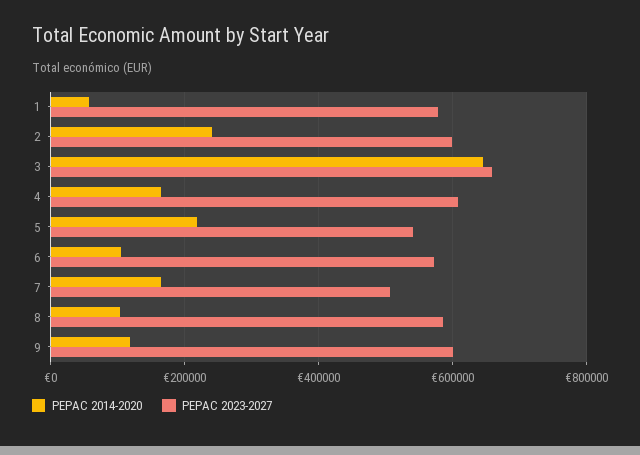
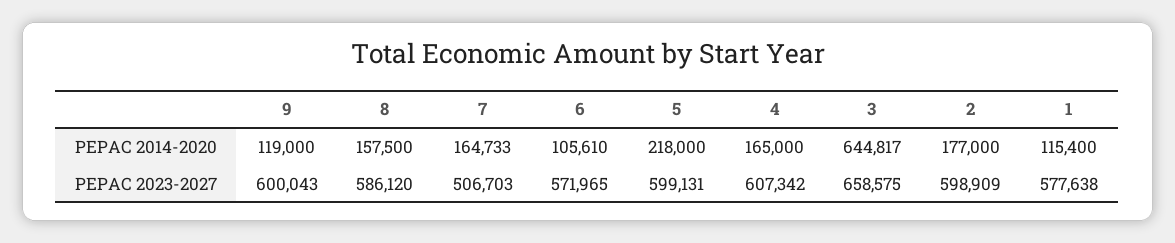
  {
    "PEPAC 2014-2020": {
-     "1": 60000,
+     "1": 115400,
-     "2": 240000,
+     "2": 177000,
      "3": 644817,
      "4": 165000,
      "5": 218000,
      "6": 105610,
      "7": 164733,
-     "8": 100000,
+     "8": 157500,
      "9": 119000
    },
    "PEPAC 2023-2027": {
      "1": 577638,
      "2": 598909,
      "3": 658575,
      "4": 607342,
-     "5": 540000,
+     "5": 599131,
      "6": 571965,
      "7": 506703,
      "8": 586120,
      "9": 600043
    }
  }

